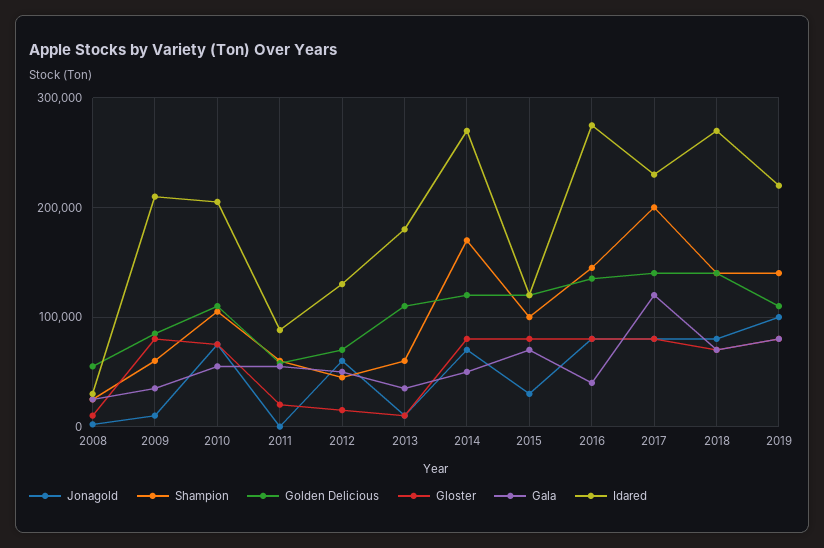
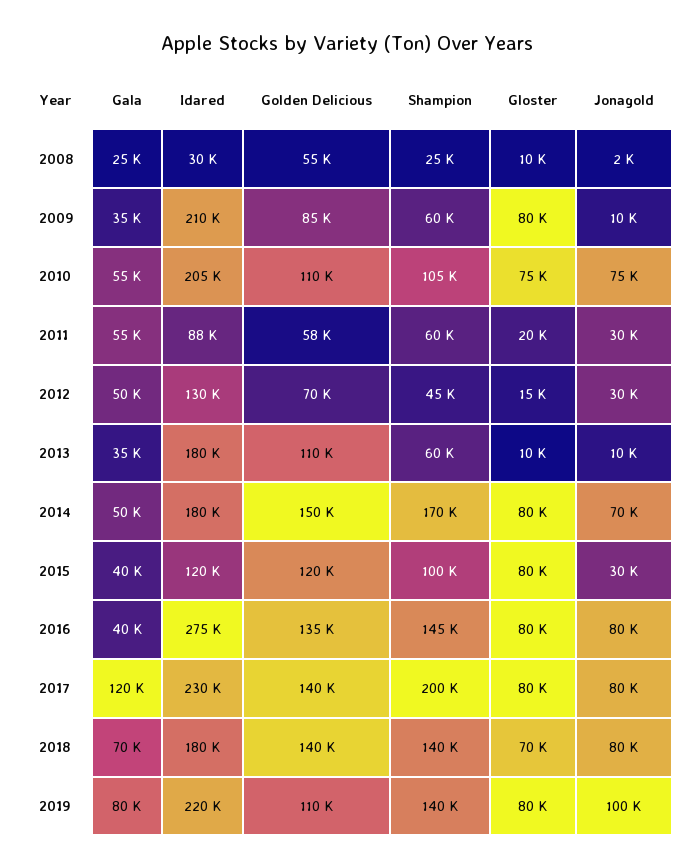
  {
    "Jonagold": {
      "2008": 2000,
      "2009": 10000,
      "2010": 75000,
-     "2011": 0,
+     "2011": 30000,
-     "2012": 60000,
+     "2012": 30000,
      "2013": 10000,
      "2014": 70000,
      "2015": 30000,
      "2016": 80000,
      "2017": 80000,
      "2018": 80000,
      "2019": 100000
    },
    "Shampion": {
      "2008": 25000,
      "2009": 60000,
      "2010": 105000,
      "2011": 60000,
      "2012": 45000,
      "2013": 60000,
      "2014": 170000,
      "2015": 100000,
      "2016": 145000,
      "2017": 200000,
      "2018": 140000,
      "2019": 140000
    },
    "Golden Delicious": {
      "2008": 55000,
      "2009": 85000,
      "2010": 110000,
      "2011": 58000,
      "2012": 70000,
      "2013": 110000,
-     "2014": 120000,
+     "2014": 150000,
      "2015": 120000,
      "2016": 135000,
      "2017": 140000,
      "2018": 140000,
      "2019": 110000
    },
    "Gloster": {
      "2008": 10000,
      "2009": 80000,
      "2010": 75000,
      "2011": 20000,
      "2012": 15000,
      "2013": 10000,
      "2014": 80000,
      "2015": 80000,
      "2016": 80000,
      "2017": 80000,
      "2018": 70000,
      "2019": 80000
    },
    "Gala": {
      "2008": 25000,
      "2009": 35000,
      "2010": 55000,
      "2011": 55000,
      "2012": 50000,
      "2013": 35000,
      "2014": 50000,
-     "2015": 70000,
+     "2015": 40000,
      "2016": 40000,
      "2017": 120000,
      "2018": 70000,
      "2019": 80000
    },
    "Idared": {
      "2008": 30000,
      "2009": 210000,
      "2010": 205000,
      "2011": 88000,
      "2012": 130000,
      "2013": 180000,
-     "2014": 270000,
+     "2014": 180000,
      "2015": 120000,
      "2016": 275000,
      "2017": 230000,
-     "2018": 270000,
+     "2018": 180000,
      "2019": 220000
    }
  }

